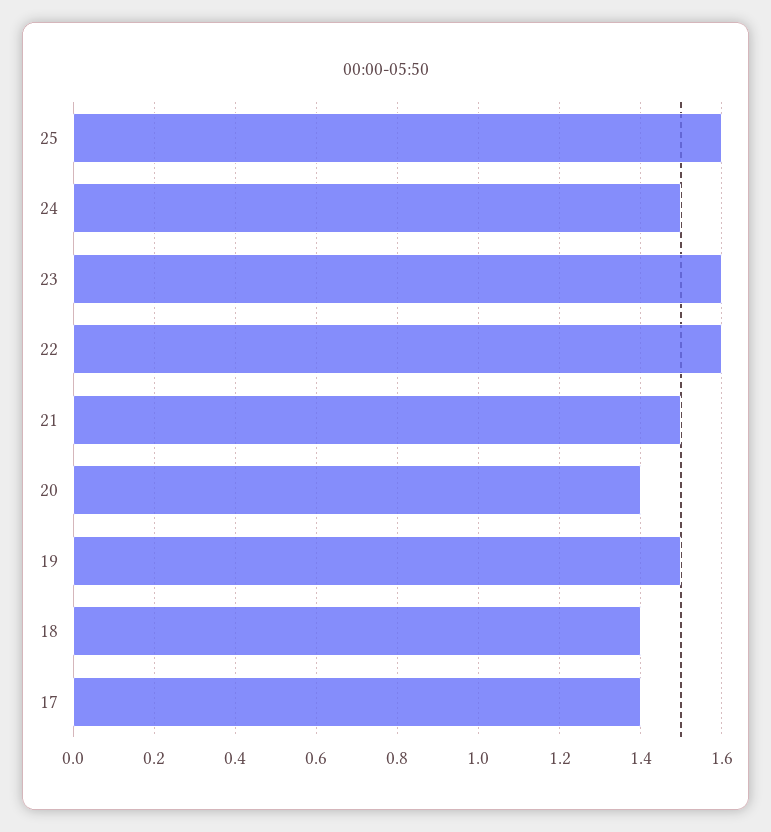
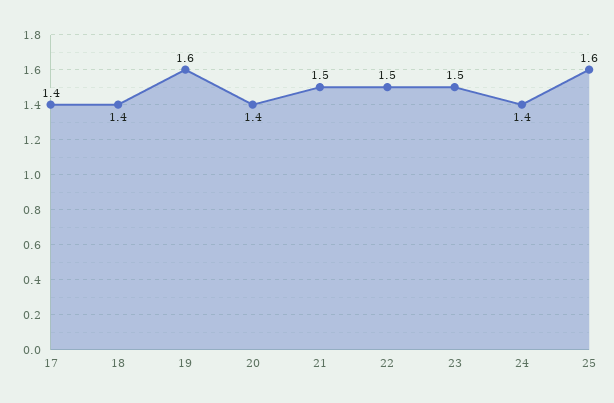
  {
    "25": 1.6,
-   "24": 1.5,
+   "24": 1.4,
-   "23": 1.6,
+   "23": 1.5,
-   "22": 1.6,
+   "22": 1.5,
    "21": 1.5,
    "20": 1.4,
-   "19": 1.5,
+   "19": 1.6,
    "18": 1.4,
    "17": 1.4
  }

